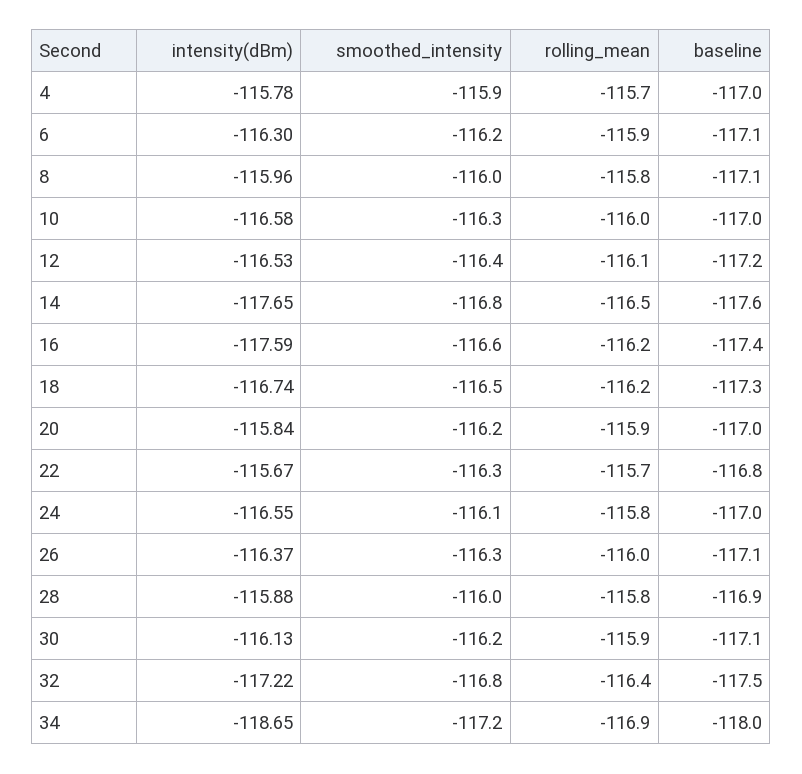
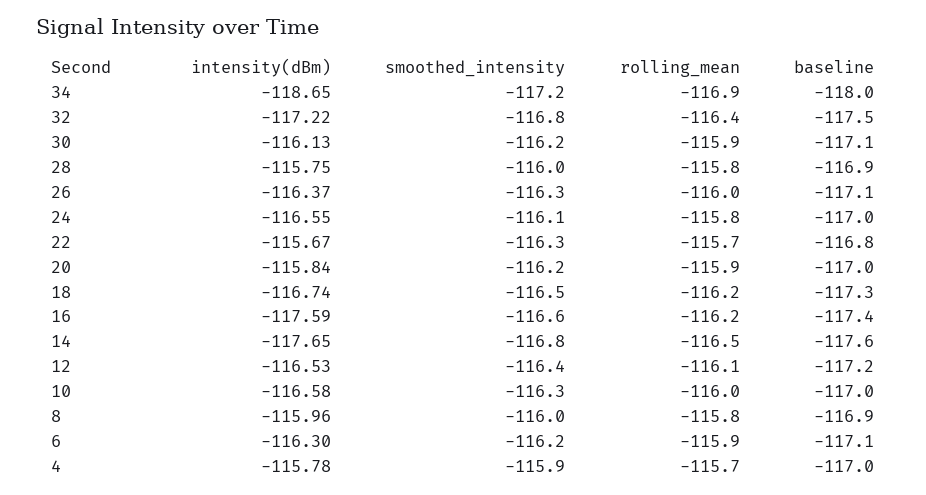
  {
    "intensity(dBm)": {
      "4": -115.78,
      "6": -116.3,
      "8": -115.96,
      "10": -116.58,
      "12": -116.53,
      "14": -117.65,
      "16": -117.59,
      "18": -116.74,
      "20": -115.84,
      "22": -115.67,
      "24": -116.55,
      "26": -116.37,
-     "28": -115.88,
+     "28": -115.75,
      "30": -116.13,
      "32": -117.22,
      "34": -118.65
    },
    "smoothed_intensity": {
      "4": -115.9,
      "6": -116.2,
      "8": -116,
      "10": -116.3,
      "12": -116.4,
      "14": -116.8,
      "16": -116.6,
      "18": -116.5,
      "20": -116.2,
      "22": -116.3,
      "24": -116.1,
      "26": -116.3,
      "28": -116,
      "30": -116.2,
      "32": -116.8,
      "34": -117.2
    },
    "rolling_mean": {
      "4": -115.7,
      "6": -115.9,
      "8": -115.8,
      "10": -116,
      "12": -116.1,
      "14": -116.5,
      "16": -116.2,
      "18": -116.2,
      "20": -115.9,
      "22": -115.7,
      "24": -115.8,
      "26": -116,
      "28": -115.8,
      "30": -115.9,
      "32": -116.4,
      "34": -116.9
    },
    "baseline": {
      "4": -117,
      "6": -117.1,
-     "8": -117.1,
+     "8": -116.9,
      "10": -117,
      "12": -117.2,
      "14": -117.6,
      "16": -117.4,
      "18": -117.3,
      "20": -117,
      "22": -116.8,
      "24": -117,
      "26": -117.1,
      "28": -116.9,
      "30": -117.1,
      "32": -117.5,
      "34": -118
    }
  }

